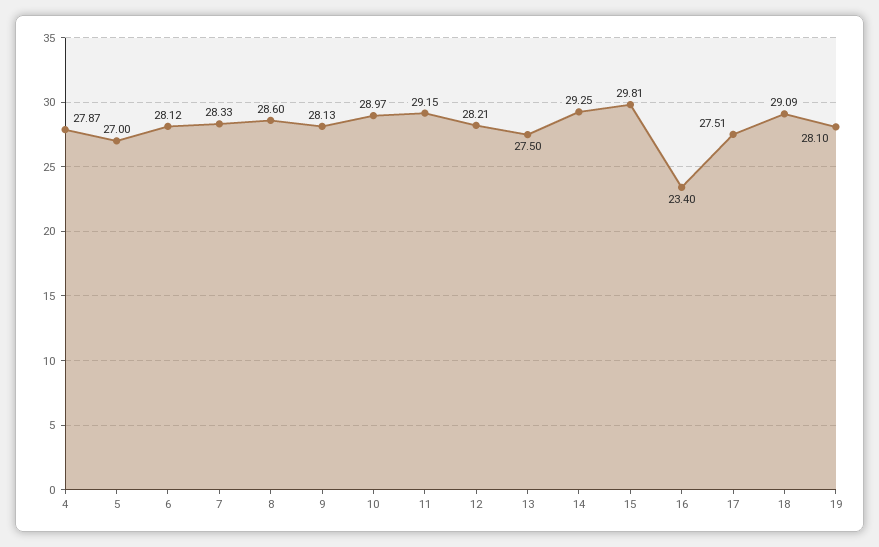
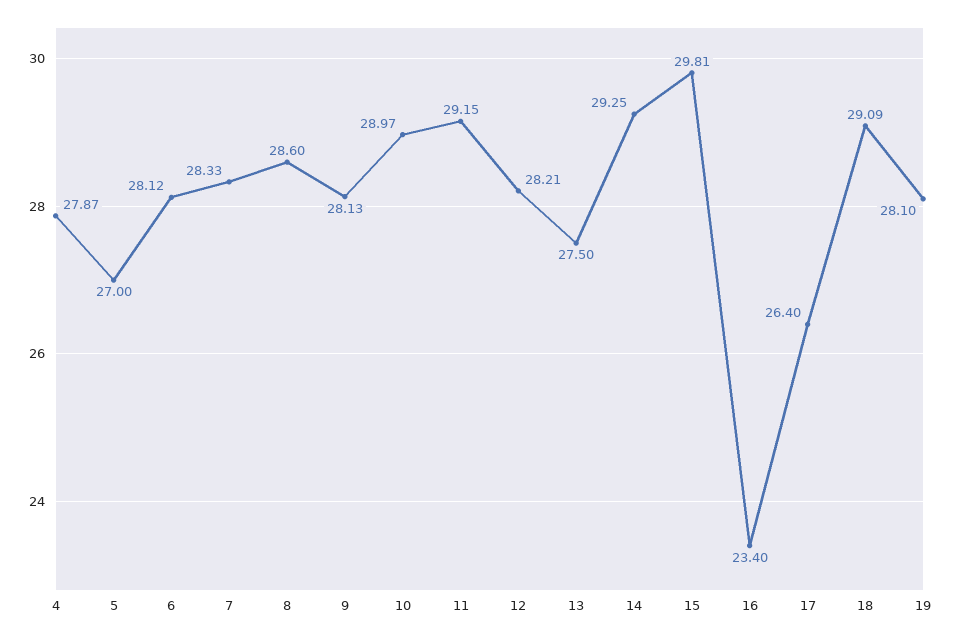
  {
    "4": 27.87,
    "5": 27,
    "6": 28.12,
    "7": 28.33,
    "8": 28.6,
    "9": 28.13,
    "10": 28.97,
    "11": 29.15,
    "12": 28.21,
    "13": 27.5,
    "14": 29.25,
    "15": 29.81,
    "16": 23.4,
-   "17": 27.51,
+   "17": 26.4,
    "18": 29.09,
    "19": 28.1
  }

